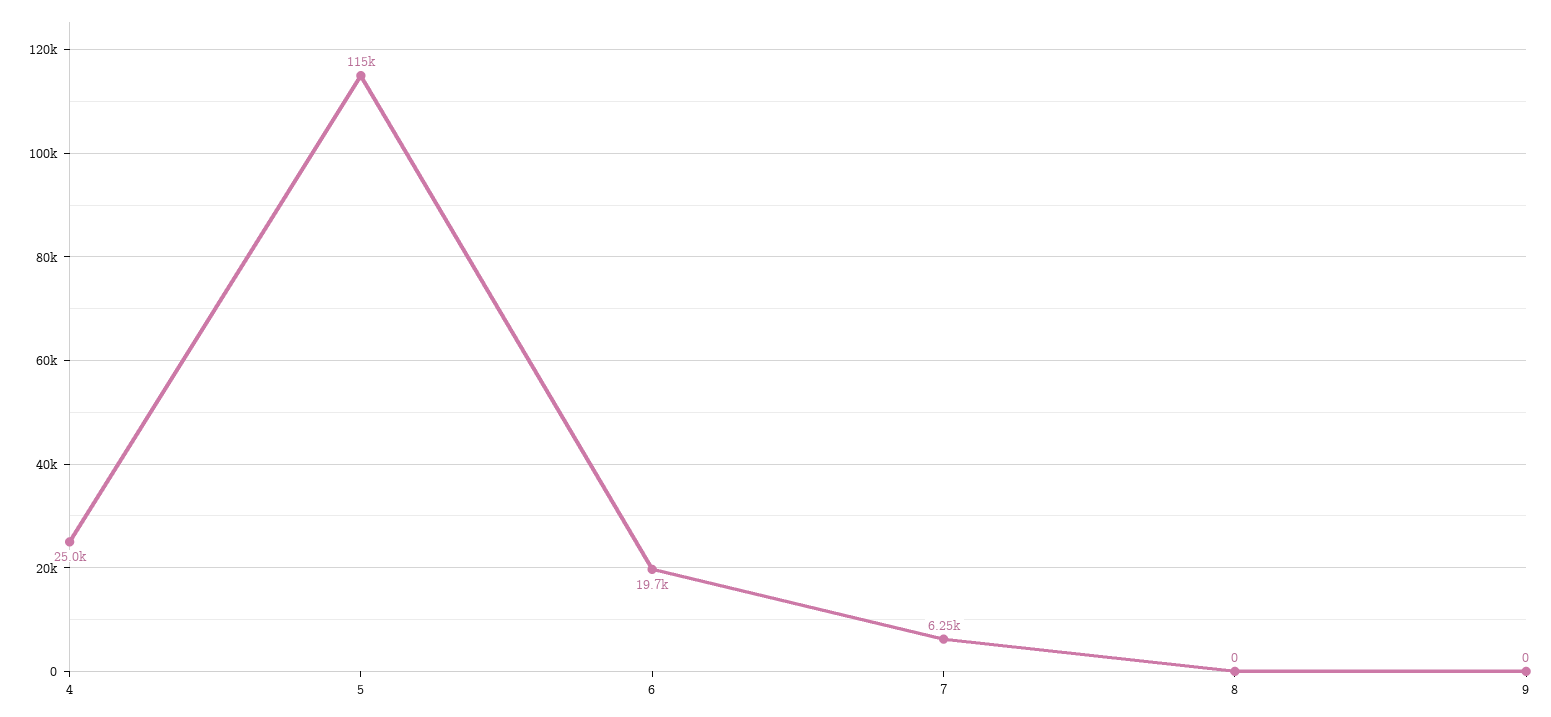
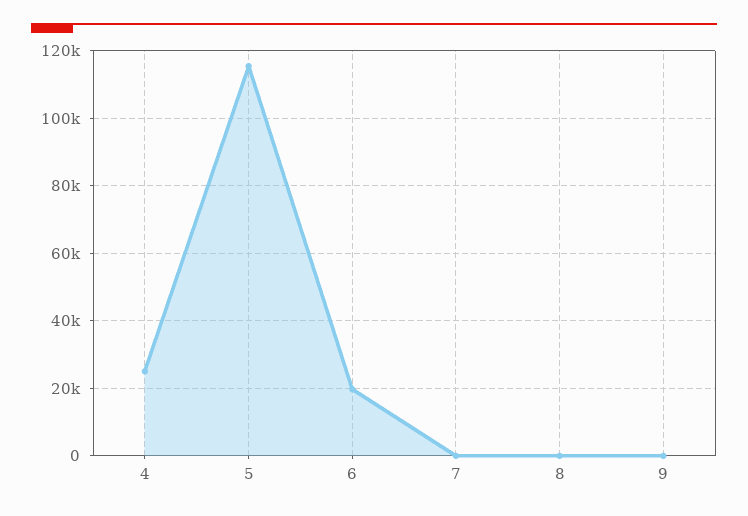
  {
    "4": 25000,
    "5": 115000,
    "6": 19700,
-   "7": 6250,
+   "7": 0,
    "8": 0,
    "9": 0
  }

